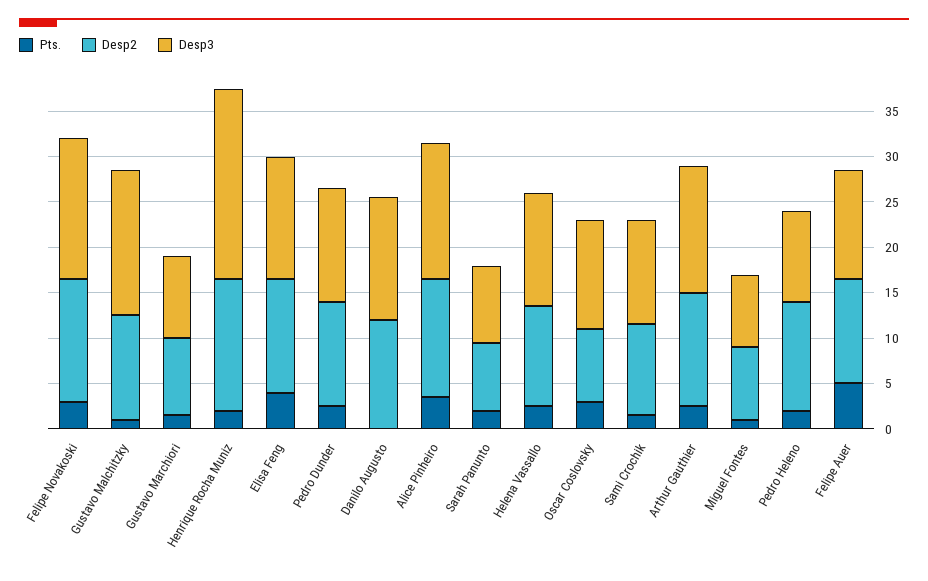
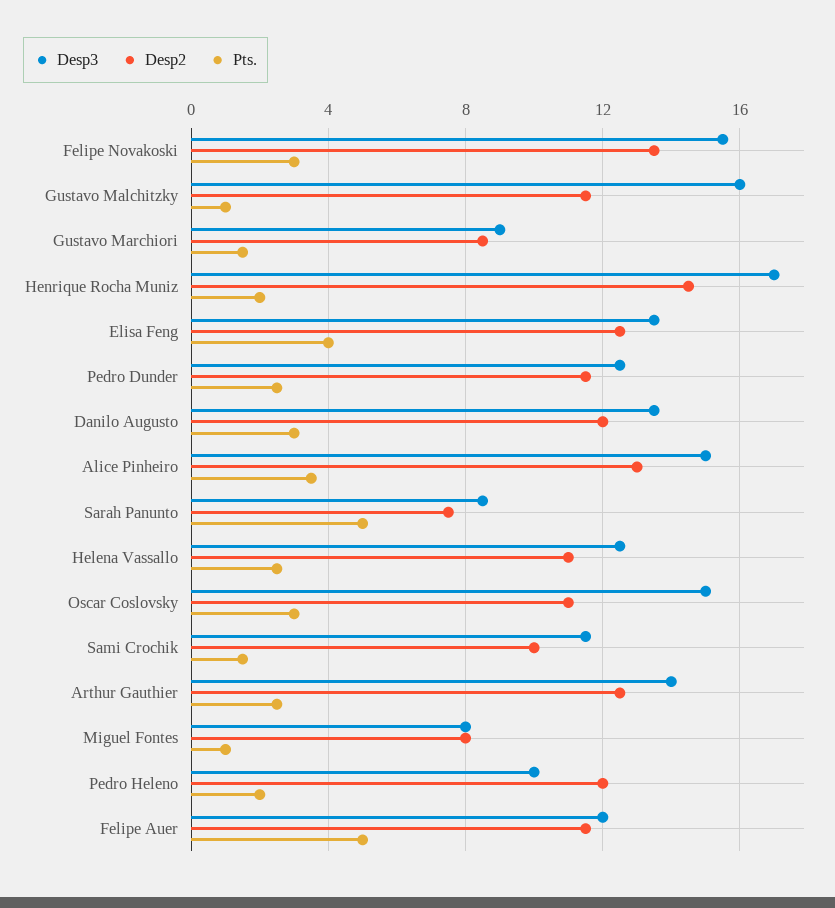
  {
    "Pts.": {
      "Felipe Novakoski": 3,
      "Gustavo Malchitzky": 1,
      "Gustavo Marchiori": 1.5,
      "Henrique Rocha Muniz": 2,
      "Elisa Feng": 4,
      "Pedro Dunder": 2.5,
-     "Danilo Augusto": 0,
+     "Danilo Augusto": 3,
      "Alice Pinheiro": 3.5,
-     "Sarah Panunto": 2,
+     "Sarah Panunto": 5,
      "Helena Vassallo": 2.5,
      "Oscar Coslovsky": 3,
      "Sami Crochik": 1.5,
      "Arthur Gauthier": 2.5,
      "Miguel Fontes": 1,
      "Pedro Heleno": 2,
      "Felipe Auer": 5
    },
    "Desp2": {
      "Felipe Novakoski": 13.5,
      "Gustavo Malchitzky": 11.5,
      "Gustavo Marchiori": 8.5,
      "Henrique Rocha Muniz": 14.5,
      "Elisa Feng": 12.5,
      "Pedro Dunder": 11.5,
      "Danilo Augusto": 12,
      "Alice Pinheiro": 13,
      "Sarah Panunto": 7.5,
      "Helena Vassallo": 11,
-     "Oscar Coslovsky": 8,
+     "Oscar Coslovsky": 11,
      "Sami Crochik": 10,
      "Arthur Gauthier": 12.5,
      "Miguel Fontes": 8,
      "Pedro Heleno": 12,
      "Felipe Auer": 11.5
    },
    "Desp3": {
      "Felipe Novakoski": 15.5,
      "Gustavo Malchitzky": 16,
      "Gustavo Marchiori": 9,
-     "Henrique Rocha Muniz": 21,
+     "Henrique Rocha Muniz": 17,
      "Elisa Feng": 13.5,
      "Pedro Dunder": 12.5,
      "Danilo Augusto": 13.5,
      "Alice Pinheiro": 15,
      "Sarah Panunto": 8.5,
      "Helena Vassallo": 12.5,
-     "Oscar Coslovsky": 12,
+     "Oscar Coslovsky": 15,
      "Sami Crochik": 11.5,
      "Arthur Gauthier": 14,
      "Miguel Fontes": 8,
      "Pedro Heleno": 10,
      "Felipe Auer": 12
    }
  }

